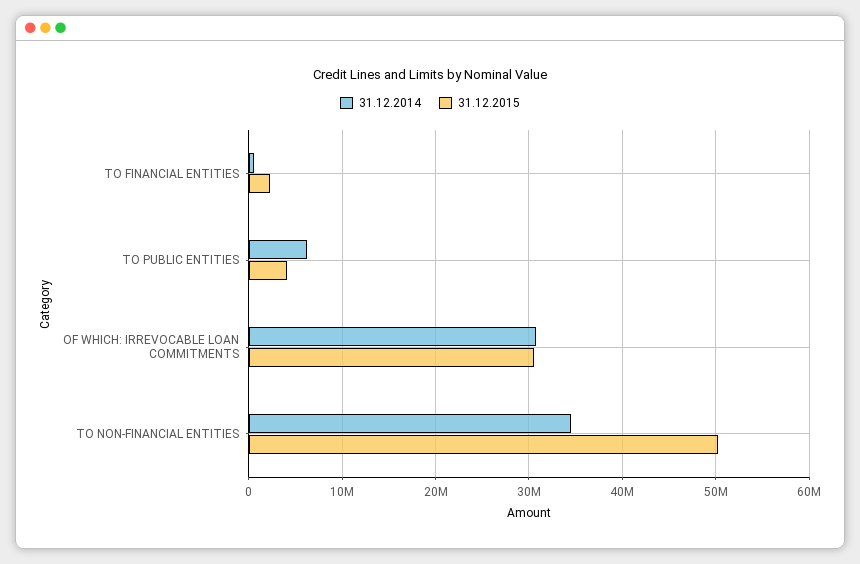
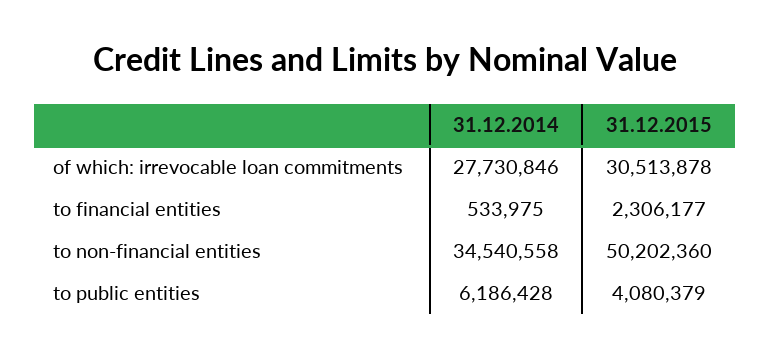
  {
    "31.12.2014": {
      "TO FINANCIAL ENTITIES": 533975,
      "TO PUBLIC ENTITIES": 6186428,
-     "OF WHICH: IRREVOCABLE LOAN COMMITMENTS": 31000000,
+     "OF WHICH: IRREVOCABLE LOAN COMMITMENTS": 27730846,
      "TO NON-FINANCIAL ENTITIES": 34540558
    },
    "31.12.2015": {
      "TO FINANCIAL ENTITIES": 2306177,
      "TO PUBLIC ENTITIES": 4080379,
      "OF WHICH: IRREVOCABLE LOAN COMMITMENTS": 30513878,
      "TO NON-FINANCIAL ENTITIES": 50202360
    }
  }

